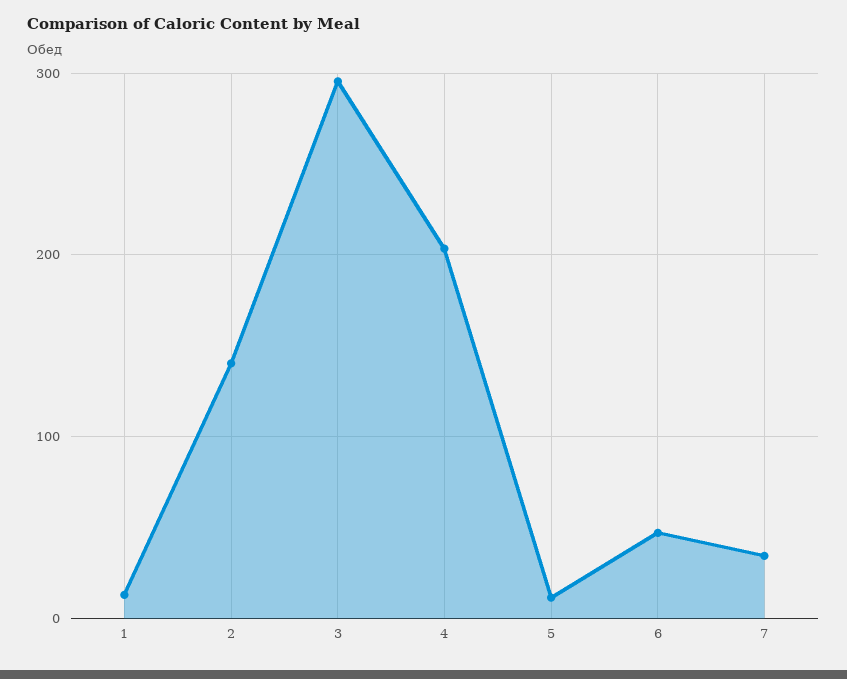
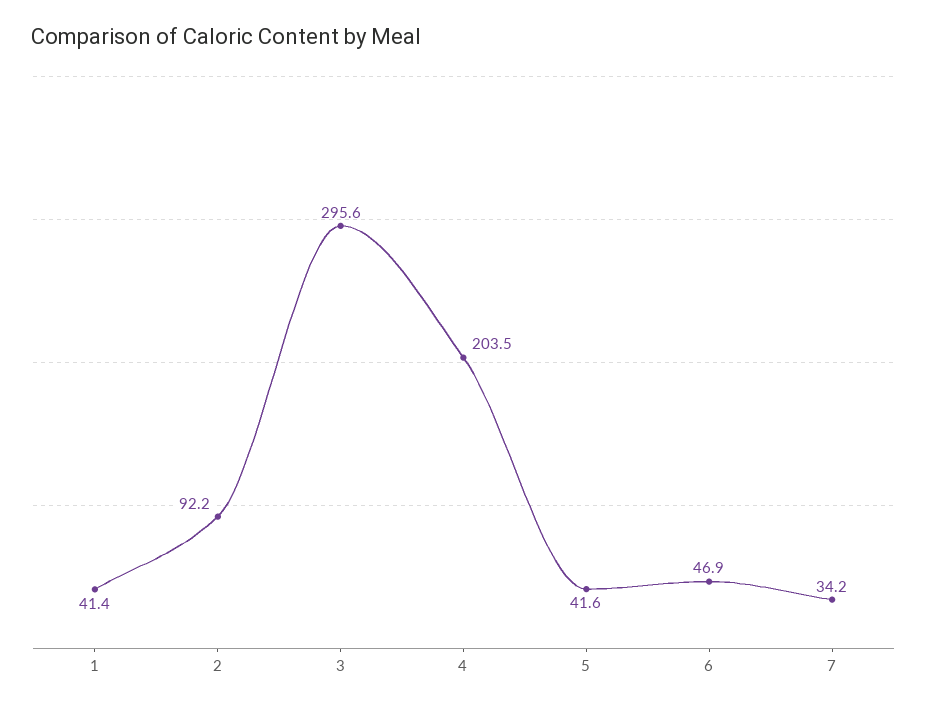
  {
-   "1": 10,
+   "1": 41.4,
-   "2": 140,
+   "2": 92.2,
    "3": 295.6,
    "4": 203.5,
-   "5": 10,
+   "5": 41.6,
    "6": 46.9,
    "7": 34.2
  }

